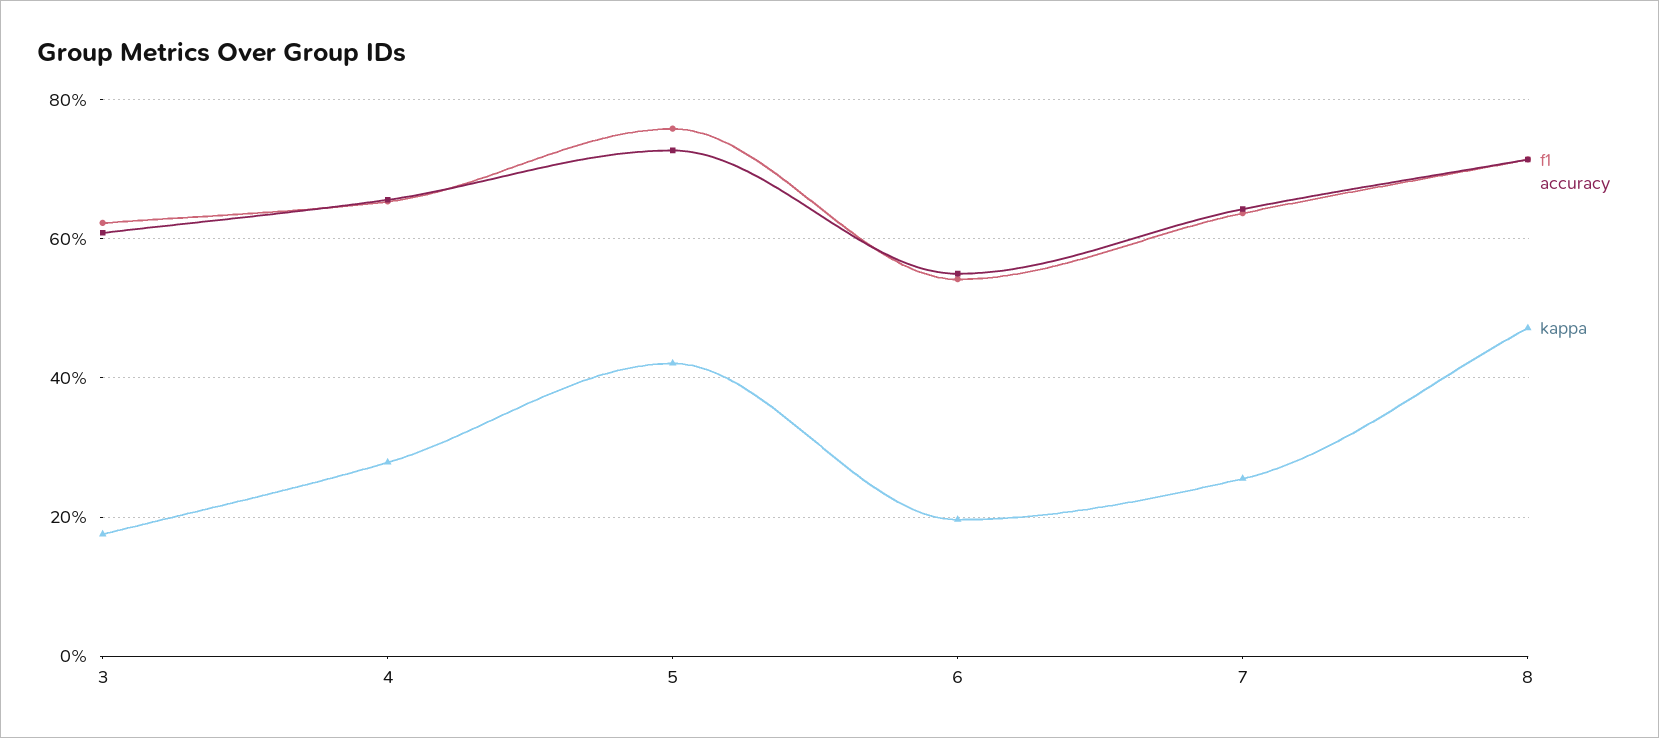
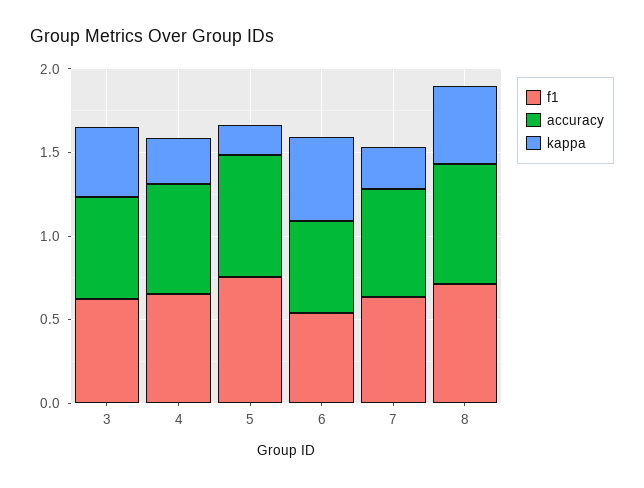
  {
    "f1": {
      "3": 0.62,
      "4": 0.66,
      "5": 0.76,
      "6": 0.54,
      "7": 0.64,
      "8": 0.72
    },
    "accuracy": {
      "3": 0.6,
      "4": 0.66,
      "5": 0.72,
      "6": 0.56,
      "7": 0.64,
      "8": 0.72
    },
    "kappa": {
-     "3": 0.18,
+     "3": 0.4,
      "4": 0.28,
-     "5": 0.42,
+     "5": 0.2,
-     "6": 0.2,
+     "6": 0.5,
      "7": 0.26,
      "8": 0.48
    }
  }

